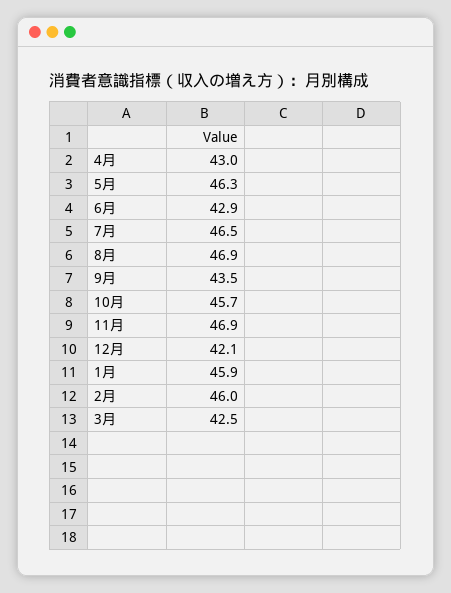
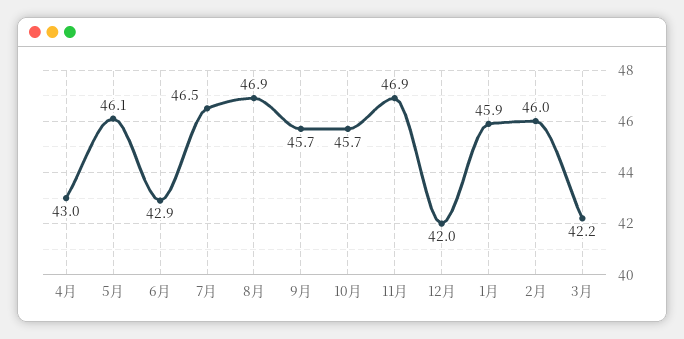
  {
    "4月": 43,
-   "5月": 46.3,
+   "5月": 46.1,
    "6月": 42.9,
    "7月": 46.5,
    "8月": 46.9,
-   "9月": 43.5,
+   "9月": 45.7,
    "10月": 45.7,
    "11月": 46.9,
-   "12月": 42.1,
+   "12月": 42,
    "1月": 45.9,
    "2月": 46,
-   "3月": 42.5
+   "3月": 42.2
  }

